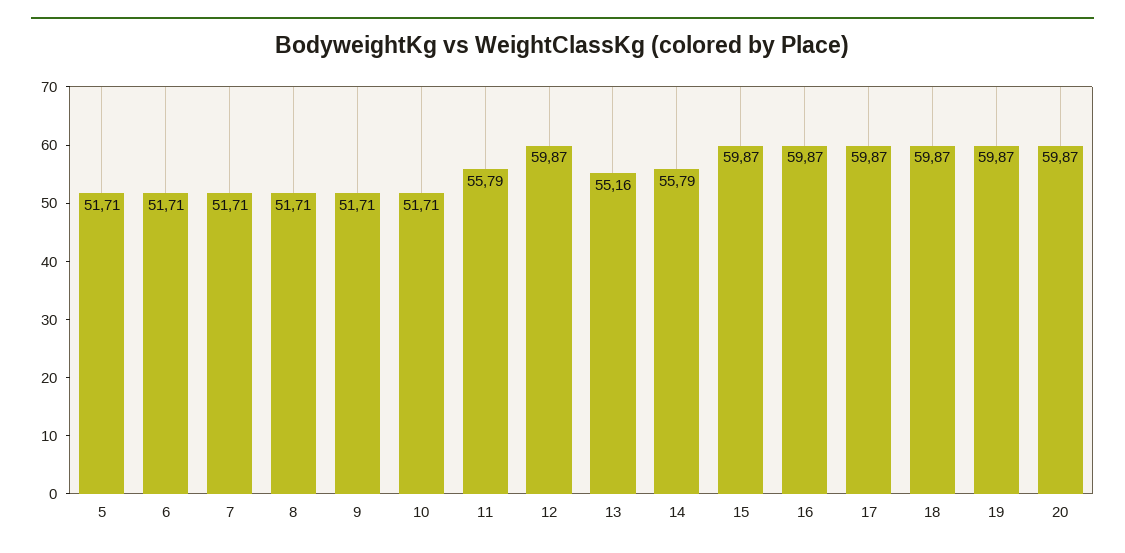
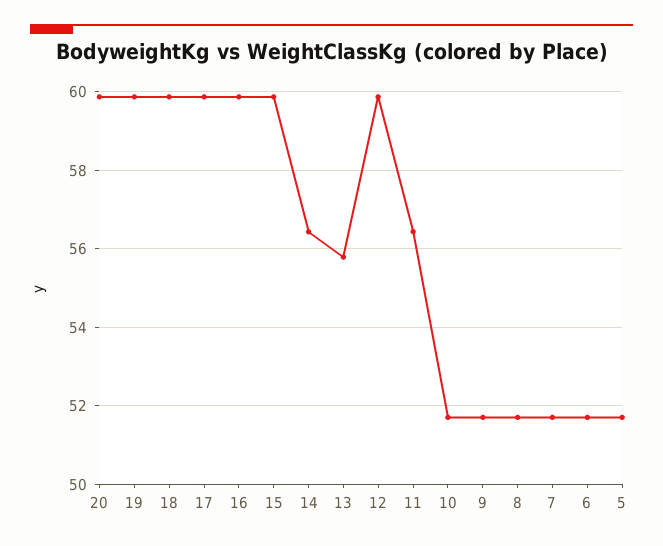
  {
    "5": 51.71,
    "6": 51.71,
    "7": 51.71,
    "8": 51.71,
    "9": 51.71,
    "10": 51.71,
-   "11": 55.79,
+   "11": 56.4,
    "12": 59.87,
-   "13": 55.16,
+   "13": 55.8,
-   "14": 55.79,
+   "14": 56.4,
    "15": 59.87,
    "16": 59.87,
    "17": 59.87,
    "18": 59.87,
    "19": 59.87,
    "20": 59.87
  }

